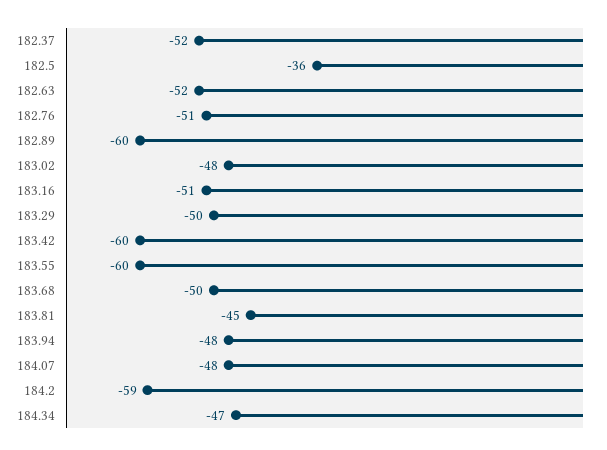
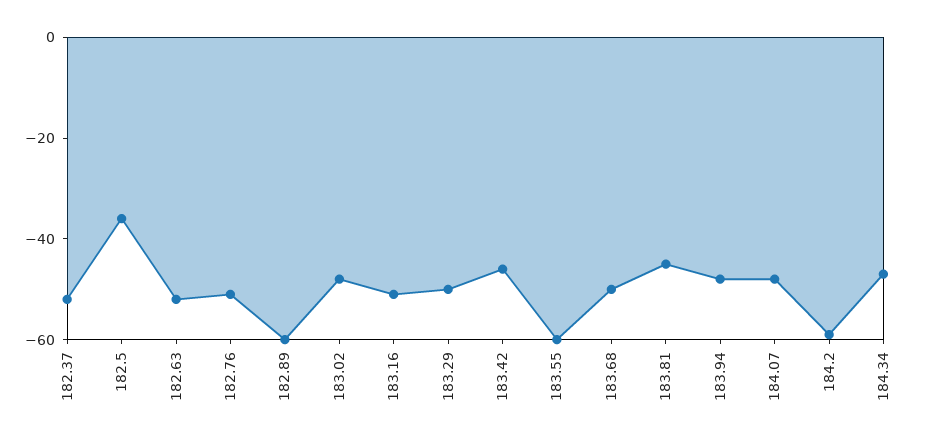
  {
    "182.37": -52,
    "182.5": -36,
    "182.63": -52,
    "182.76": -51,
    "182.89": -60,
    "183.02": -48,
    "183.16": -51,
    "183.29": -50,
-   "183.42": -60,
+   "183.42": -45,
    "183.55": -60,
    "183.68": -50,
    "183.81": -45,
    "183.94": -48,
    "184.07": -48,
    "184.2": -59,
    "184.34": -47
  }

